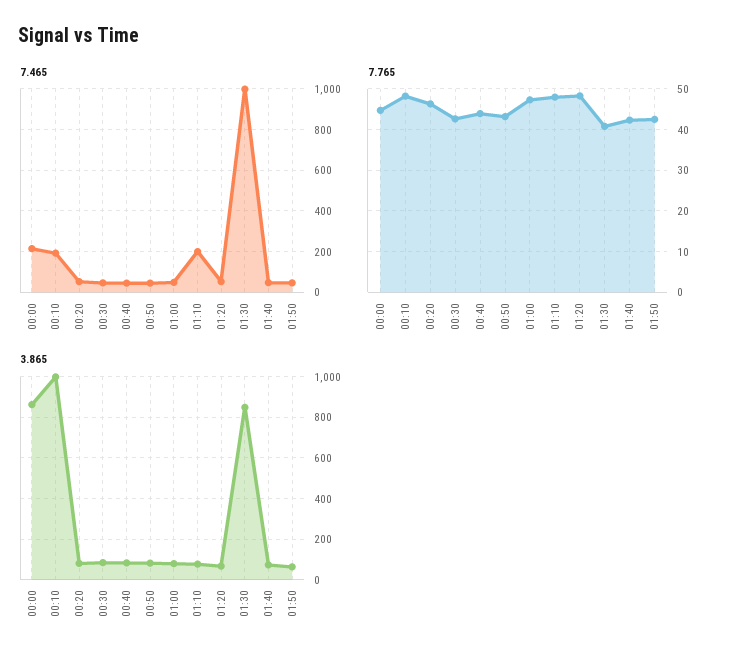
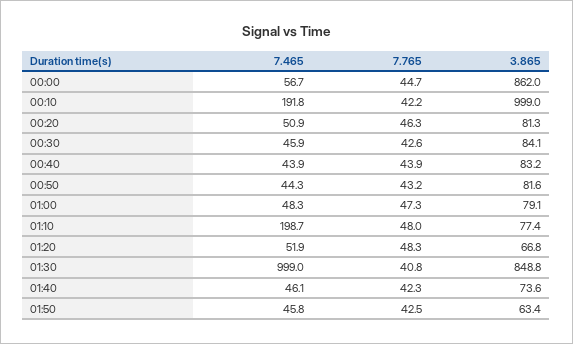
  {
    "7.465": {
-     "00:00": 200,
+     "00:00": 56.7,
      "00:10": 191.8,
      "00:20": 50.9,
      "00:30": 45.9,
      "00:40": 43.9,
      "00:50": 44.3,
      "01:00": 48.3,
      "01:10": 198.7,
      "01:20": 51.9,
      "01:30": 999,
      "01:40": 46.1,
      "01:50": 45.8
    },
    "7.765": {
      "00:00": 44.7,
-     "00:10": 48,
+     "00:10": 42.2,
      "00:20": 46.3,
      "00:30": 42.6,
      "00:40": 43.9,
      "00:50": 43.2,
      "01:00": 47.3,
      "01:10": 48,
      "01:20": 48.3,
      "01:30": 40.8,
      "01:40": 42.3,
      "01:50": 42.5
    },
    "3.865": {
      "00:00": 862,
      "00:10": 999,
      "00:20": 81.3,
      "00:30": 84.1,
      "00:40": 83.2,
      "00:50": 81.6,
      "01:00": 79.1,
      "01:10": 77.4,
      "01:20": 66.8,
      "01:30": 848.8,
      "01:40": 73.6,
      "01:50": 63.4
    }
  }

